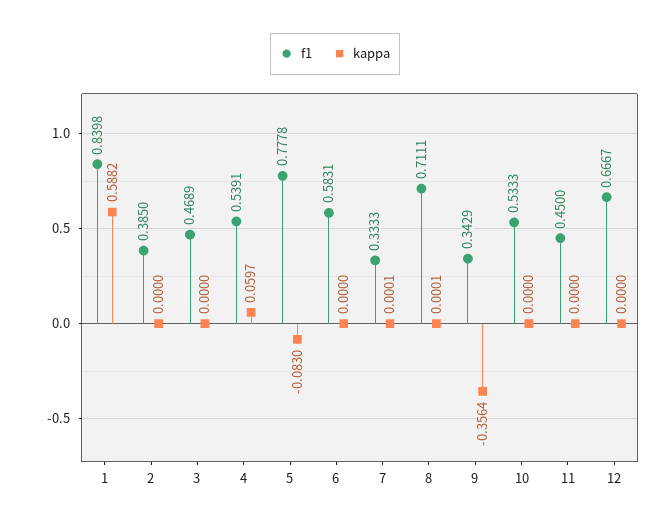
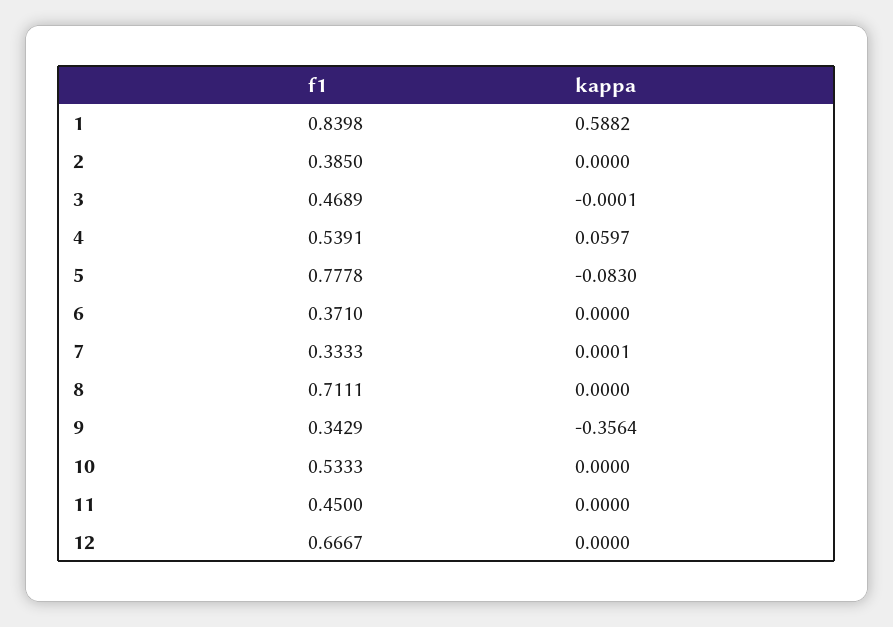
  {
    "f1": {
      "1": 0.8398,
      "2": 0.385,
      "3": 0.4689,
      "4": 0.5391,
      "5": 0.7778,
-     "6": 0.5831,
+     "6": 0.371,
      "7": 0.3333,
      "8": 0.7111,
      "9": 0.3429,
      "10": 0.5333,
      "11": 0.45,
      "12": 0.6667
    },
    "kappa": {
      "1": 0.5882,
      "2": 0,
-     "3": 0,
+     "3": -0.0001,
      "4": 0.0597,
      "5": -0.083,
      "6": 0,
      "7": 0.0001,
-     "8": 0.0001,
+     "8": 0,
      "9": -0.3564,
      "10": 0,
      "11": 0,
      "12": 0
    }
  }

